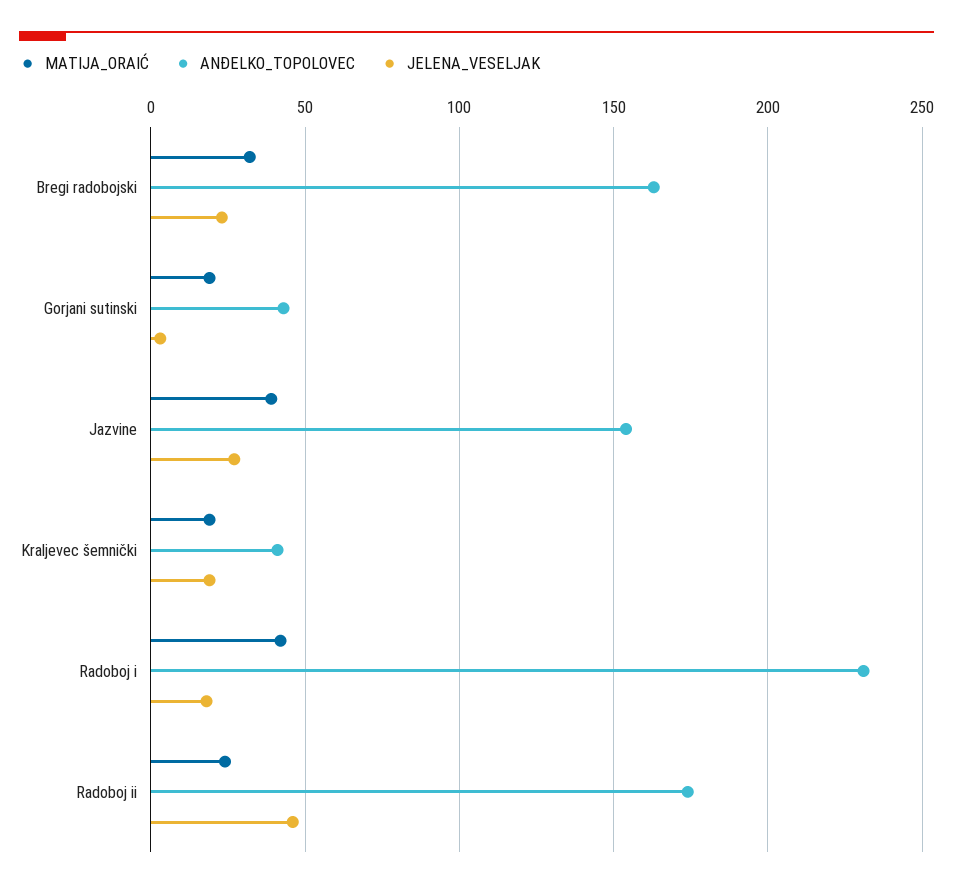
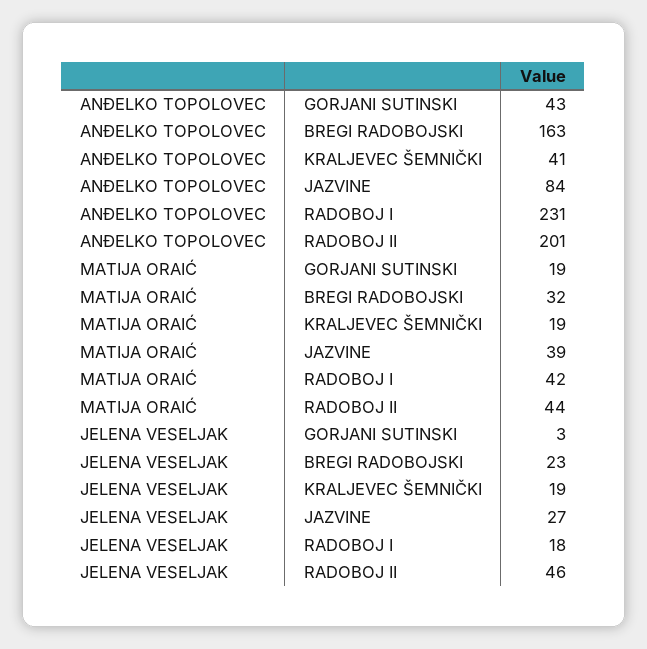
  {
    "MATIJA_ORAIĆ": {
      "Bregi radobojski": 32,
      "Gorjani sutinski": 19,
      "Jazvine": 39,
      "Kraljevec šemnički": 19,
      "Radoboj i": 42,
-     "Radoboj ii": 25
+     "Radoboj ii": 44
    },
    "ANĐELKO_TOPOLOVEC": {
      "Bregi radobojski": 163,
      "Gorjani sutinski": 43,
-     "Jazvine": 155,
+     "Jazvine": 84,
      "Kraljevec šemnički": 41,
      "Radoboj i": 231,
-     "Radoboj ii": 175
+     "Radoboj ii": 201
    },
    "JELENA_VESELJAK": {
      "Bregi radobojski": 23,
      "Gorjani sutinski": 3,
      "Jazvine": 27,
      "Kraljevec šemnički": 19,
      "Radoboj i": 18,
      "Radoboj ii": 46
    }
  }

